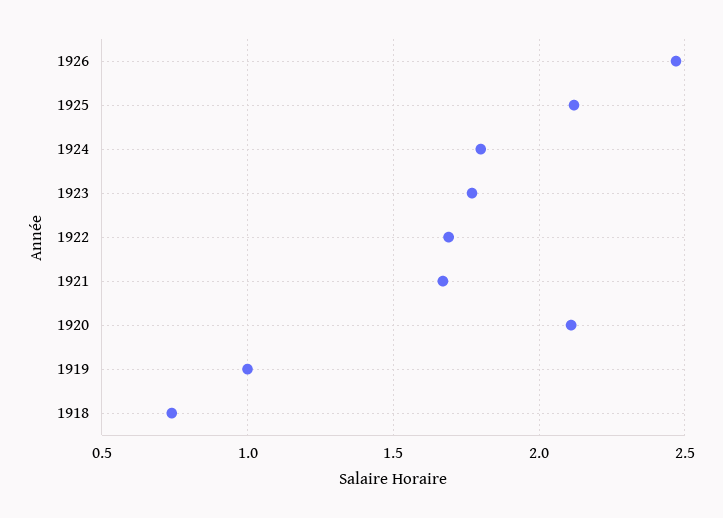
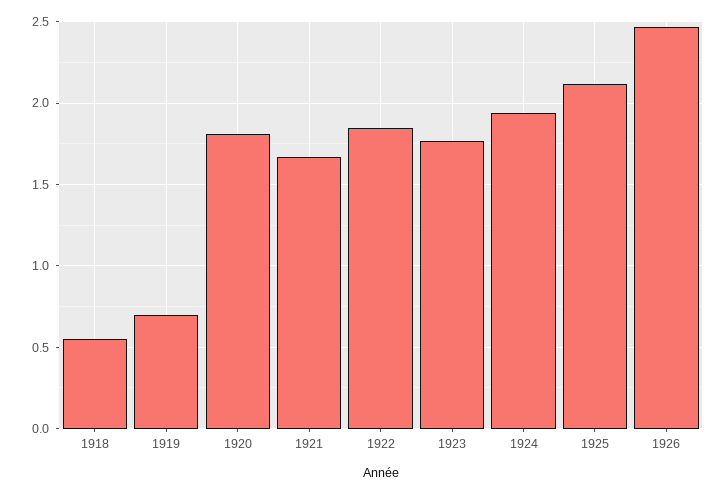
  {
    "1926": 2.45,
    "1925": 2.1,
-   "1924": 1.8,
+   "1924": 1.95,
    "1923": 1.75,
-   "1922": 1.7,
+   "1922": 1.85,
    "1921": 1.65,
-   "1920": 2.1,
+   "1920": 1.8,
-   "1919": 1,
+   "1919": 0.7,
-   "1918": 0.75
+   "1918": 0.55
  }

